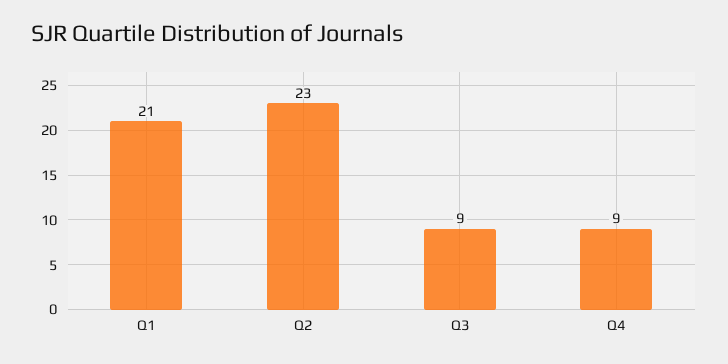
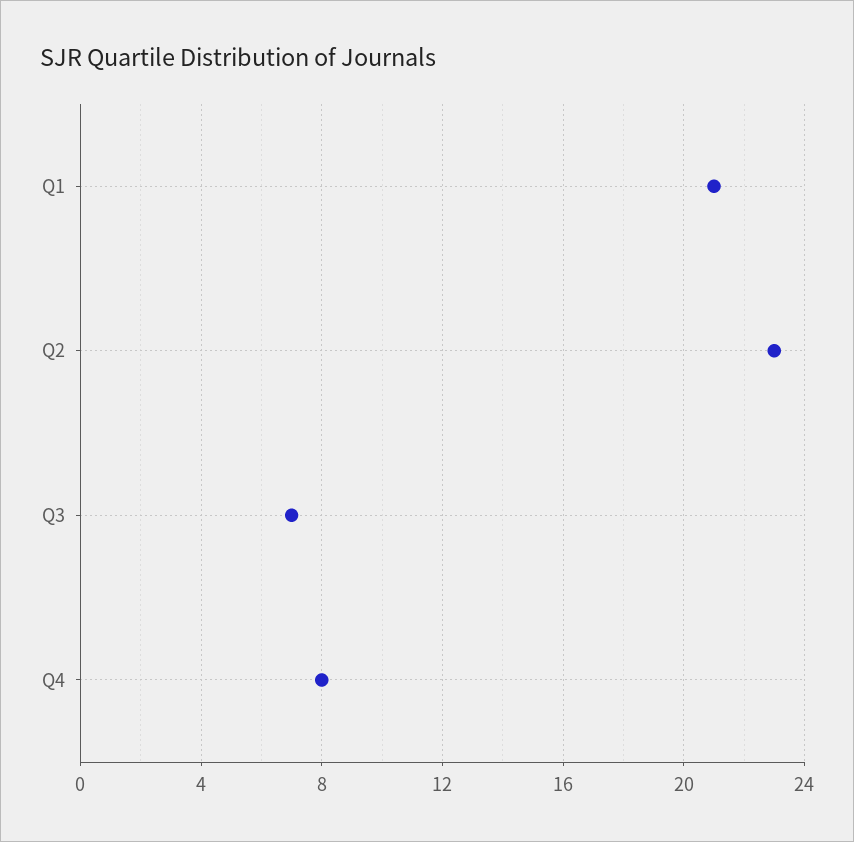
  {
    "Q1": 21,
    "Q2": 23,
-   "Q3": 9,
+   "Q3": 7,
-   "Q4": 9
+   "Q4": 8
  }

